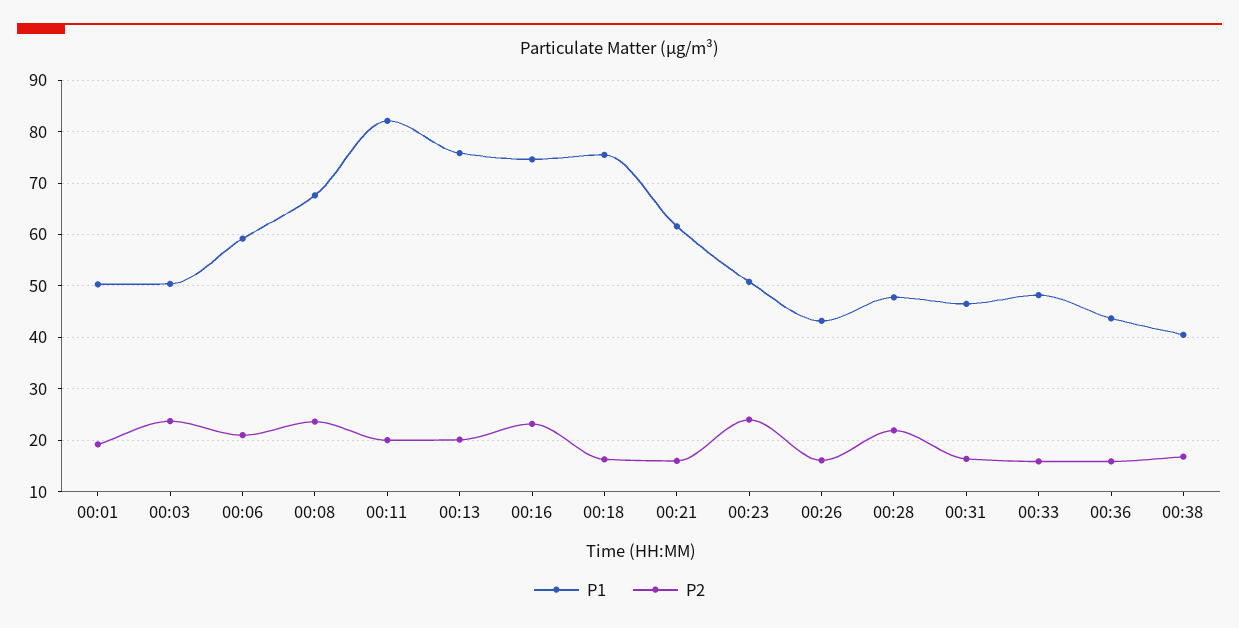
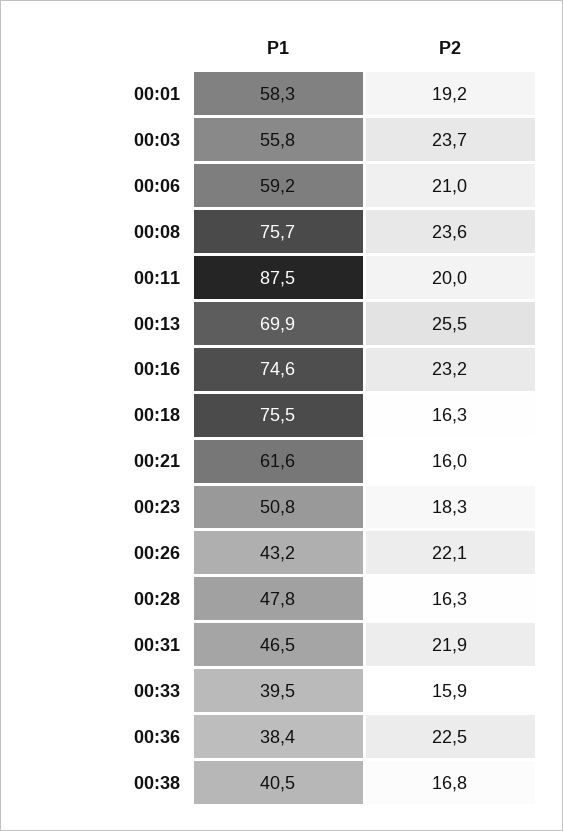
  {
    "P1": {
-     "00:01": 50,
+     "00:01": 58.3,
-     "00:03": 50,
+     "00:03": 55.8,
      "00:06": 59.2,
-     "00:08": 68,
+     "00:08": 75.7,
-     "00:11": 82,
+     "00:11": 87.5,
-     "00:13": 76,
+     "00:13": 69.9,
      "00:16": 74.6,
      "00:18": 75.5,
      "00:21": 61.6,
      "00:23": 50.8,
      "00:26": 43.2,
      "00:28": 47.8,
      "00:31": 46.5,
-     "00:33": 48,
+     "00:33": 39.5,
-     "00:36": 44,
+     "00:36": 38.4,
      "00:38": 40.5
    },
    "P2": {
      "00:01": 19.2,
      "00:03": 23.7,
      "00:06": 21,
      "00:08": 23.6,
      "00:11": 20,
-     "00:13": 20,
+     "00:13": 25.5,
      "00:16": 23.2,
      "00:18": 16.3,
      "00:21": 16,
-     "00:23": 24,
+     "00:23": 18.3,
-     "00:26": 16,
+     "00:26": 22.1,
-     "00:28": 22,
+     "00:28": 16.3,
-     "00:31": 16,
+     "00:31": 21.9,
      "00:33": 15.9,
-     "00:36": 16,
+     "00:36": 22.5,
      "00:38": 16.8
    }
  }

